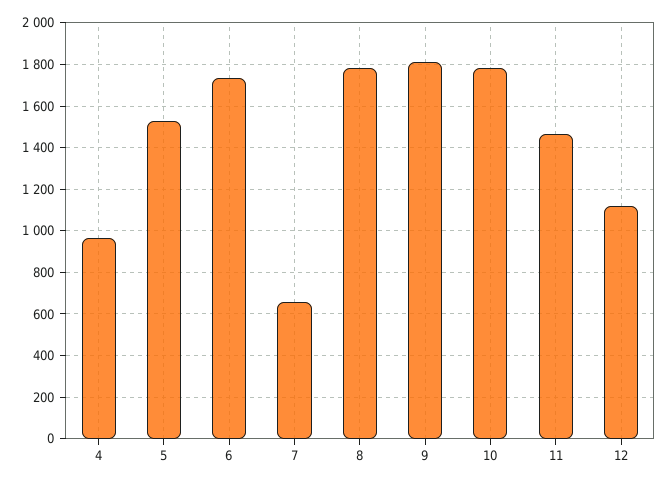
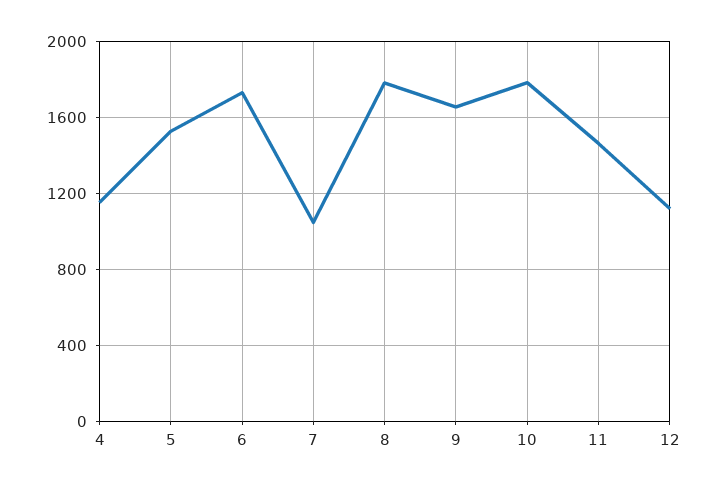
  {
-   "4": 950,
+   "4": 1150,
    "5": 1550,
    "6": 1750,
-   "7": 650,
+   "7": 1050,
    "8": 1800,
-   "9": 1800,
+   "9": 1650,
    "10": 1800,
    "11": 1450,
    "12": 1100
  }

